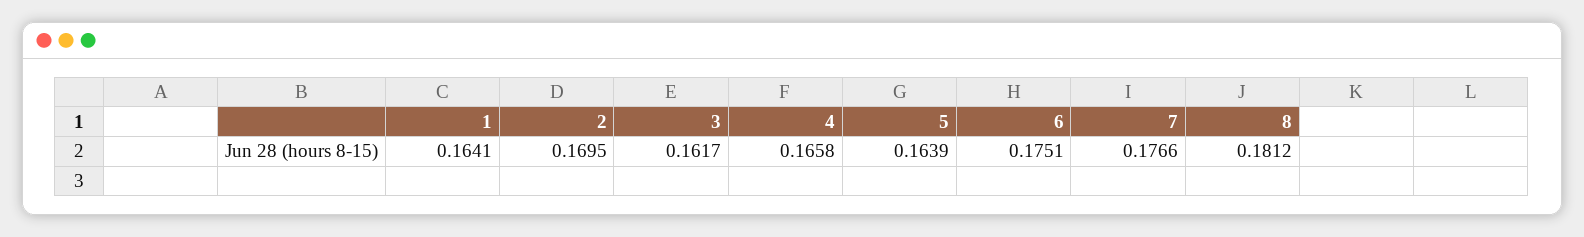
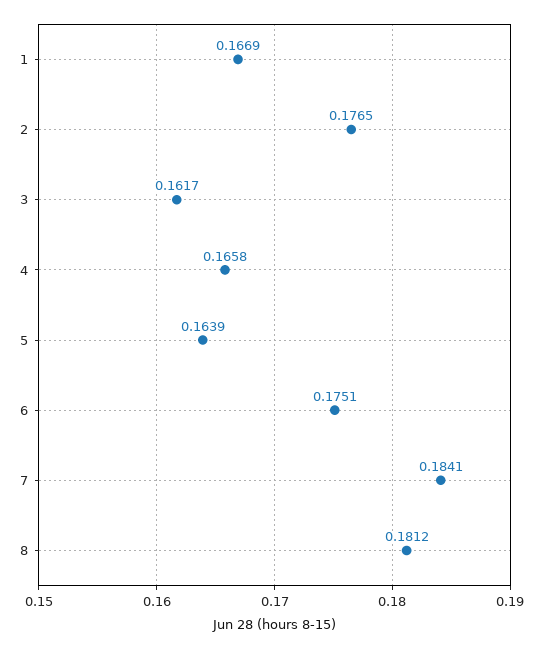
  {
-   "1": 0.1641,
+   "1": 0.1669,
-   "2": 0.1695,
+   "2": 0.1765,
    "3": 0.1617,
    "4": 0.1658,
    "5": 0.1639,
    "6": 0.1751,
-   "7": 0.1766,
+   "7": 0.1841,
    "8": 0.1812
  }

